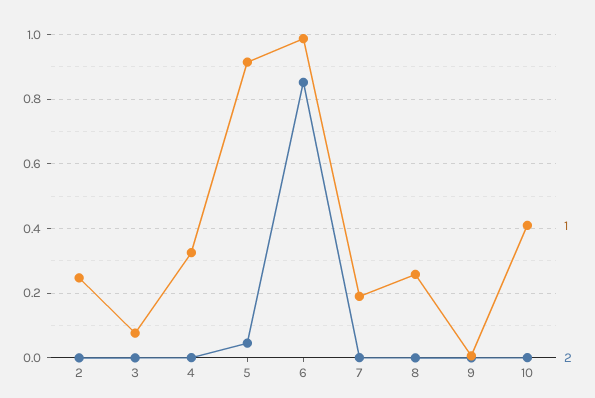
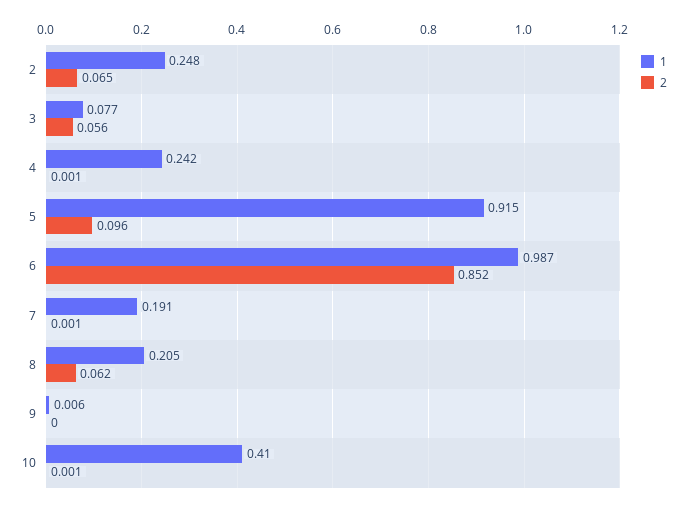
  {
    "1": {
      "2": 0.248,
      "3": 0.077,
-     "4": 0.32,
+     "4": 0.242,
      "5": 0.915,
      "6": 0.987,
      "7": 0.191,
-     "8": 0.26,
+     "8": 0.205,
      "9": 0.006,
      "10": 0.41
    },
    "2": {
-     "2": 0,
+     "2": 0.065,
-     "3": 0,
+     "3": 0.056,
      "4": 0.001,
-     "5": 0.04,
+     "5": 0.096,
      "6": 0.852,
      "7": 0.001,
-     "8": 0,
+     "8": 0.062,
      "9": 0,
      "10": 0.001
    }
  }

